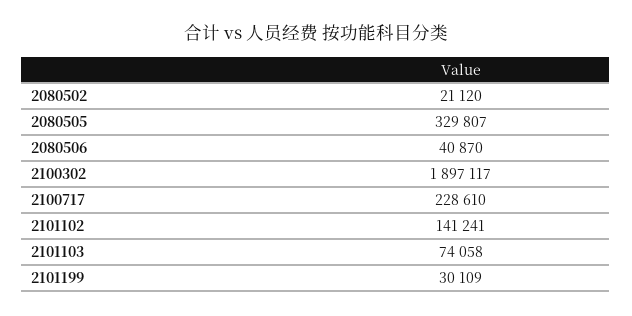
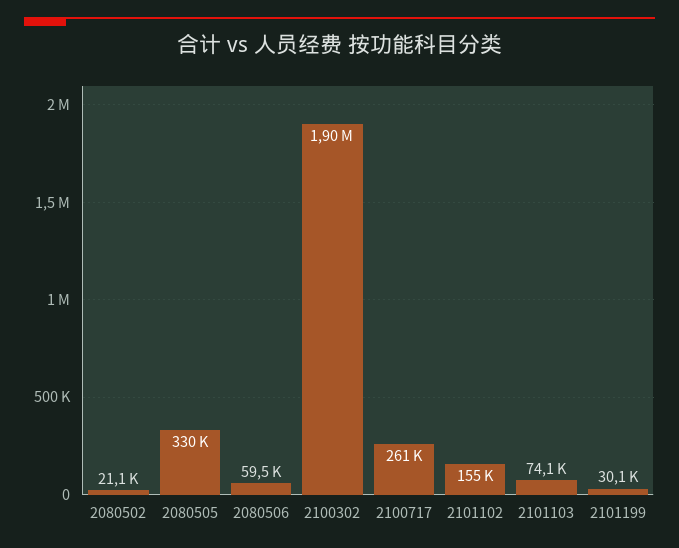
  {
    "2080502": 21120,
    "2080505": 329807,
-   "2080506": 40870,
+   "2080506": 59500,
    "2100302": 1897117,
-   "2100717": 228610,
+   "2100717": 261000,
-   "2101102": 141241,
+   "2101102": 155000,
    "2101103": 74058,
    "2101199": 30109
  }

